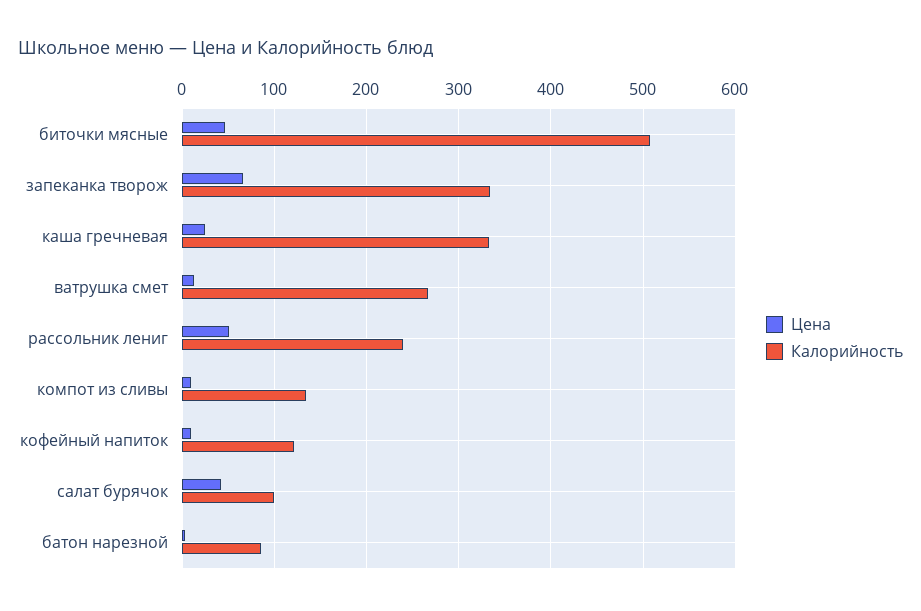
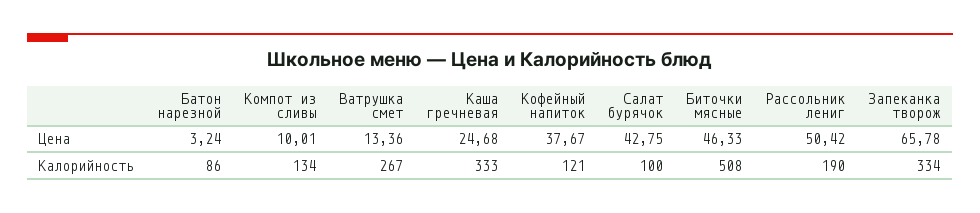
  {
    "Цена": {
      "биточки мясные": 46.33,
      "запеканка творож": 65.78,
      "каша гречневая": 24.68,
      "ватрушка смет": 13.36,
      "рассольник лениг": 50.42,
      "компот из сливы": 10.01,
-     "кофейный напиток": 10,
+     "кофейный напиток": 37.67,
      "салат бурячок": 42.75,
      "батон нарезной": 3.24
    },
    "Калорийность": {
      "биточки мясные": 508,
      "запеканка творож": 334,
      "каша гречневая": 333,
      "ватрушка смет": 267,
-     "рассольник лениг": 240,
+     "рассольник лениг": 190,
      "компот из сливы": 134,
      "кофейный напиток": 121,
      "салат бурячок": 100,
      "батон нарезной": 86
    }
  }

